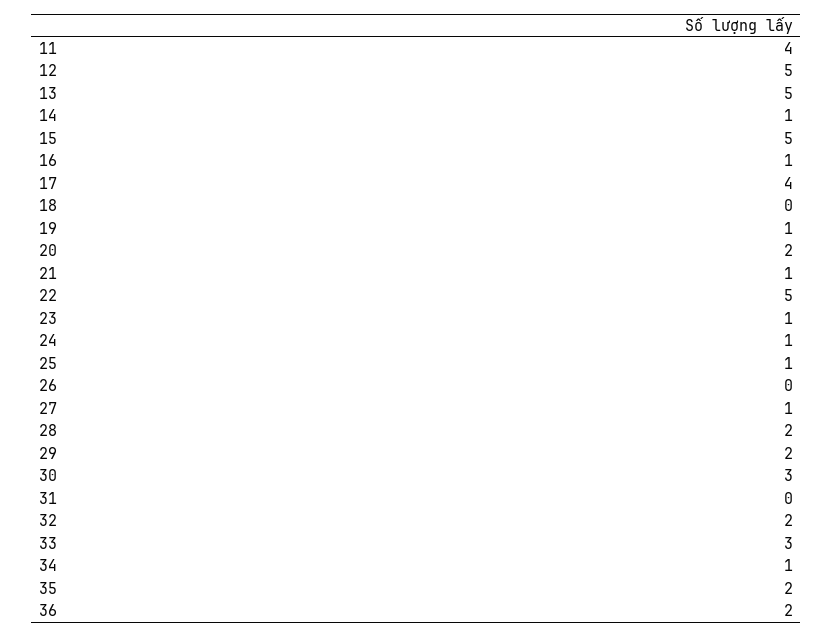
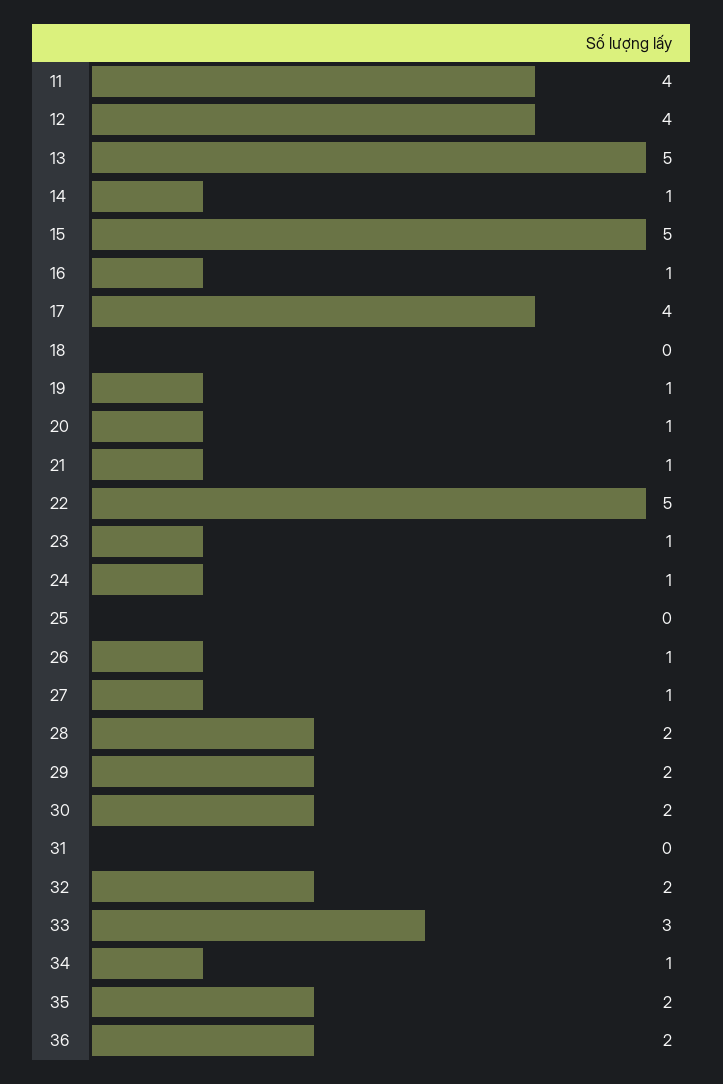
  {
    "11": 4,
-   "12": 5,
+   "12": 4,
    "13": 5,
    "14": 1,
    "15": 5,
    "16": 1,
    "17": 4,
    "18": 0,
    "19": 1,
-   "20": 2,
+   "20": 1,
    "21": 1,
    "22": 5,
    "23": 1,
    "24": 1,
-   "25": 1,
+   "25": 0,
-   "26": 0,
+   "26": 1,
    "27": 1,
    "28": 2,
    "29": 2,
-   "30": 3,
+   "30": 2,
    "31": 0,
    "32": 2,
    "33": 3,
    "34": 1,
    "35": 2,
    "36": 2
  }

